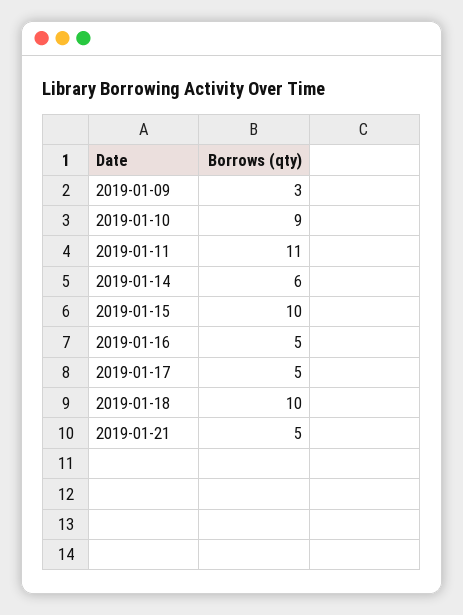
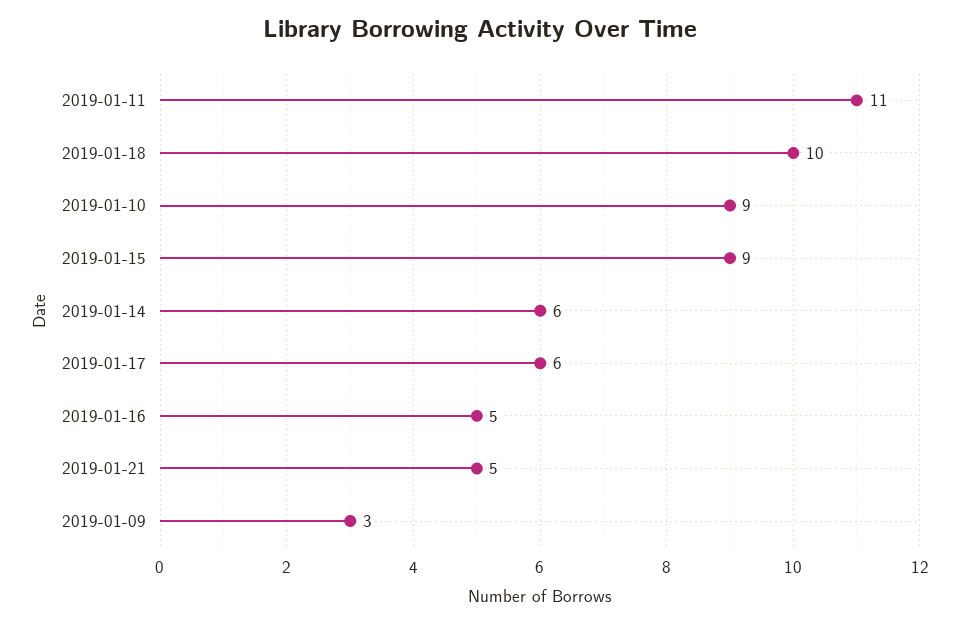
  {
    "2019-01-09": 3,
    "2019-01-10": 9,
    "2019-01-11": 11,
    "2019-01-14": 6,
-   "2019-01-15": 10,
+   "2019-01-15": 9,
    "2019-01-16": 5,
-   "2019-01-17": 5,
+   "2019-01-17": 6,
    "2019-01-18": 10,
    "2019-01-21": 5
  }

